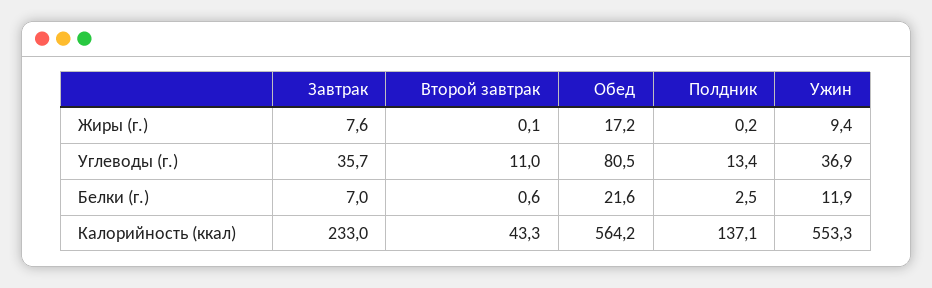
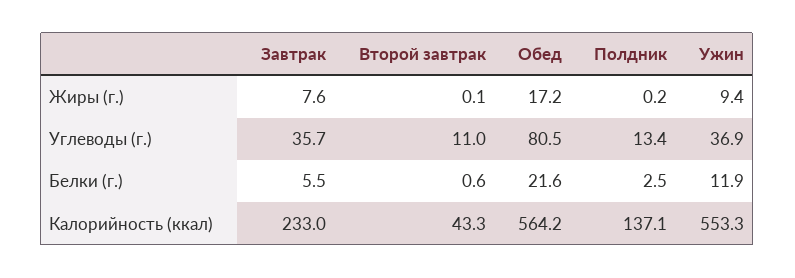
  {
    "Завтрак": {
      "Жиры (г.)": 7.6,
      "Углеводы (г.)": 35.7,
-     "Белки (г.)": 7,
+     "Белки (г.)": 5.5,
      "Калорийность (ккал)": 233
    },
    "Второй завтрак": {
      "Жиры (г.)": 0.1,
      "Углеводы (г.)": 11,
      "Белки (г.)": 0.6,
      "Калорийность (ккал)": 43.3
    },
    "Обед": {
      "Жиры (г.)": 17.2,
      "Углеводы (г.)": 80.5,
      "Белки (г.)": 21.6,
      "Калорийность (ккал)": 564.2
    },
    "Полдник": {
      "Жиры (г.)": 0.2,
      "Углеводы (г.)": 13.4,
      "Белки (г.)": 2.5,
      "Калорийность (ккал)": 137.1
    },
    "Ужин": {
      "Жиры (г.)": 9.4,
      "Углеводы (г.)": 36.9,
      "Белки (г.)": 11.9,
      "Калорийность (ккал)": 553.3
    }
  }

